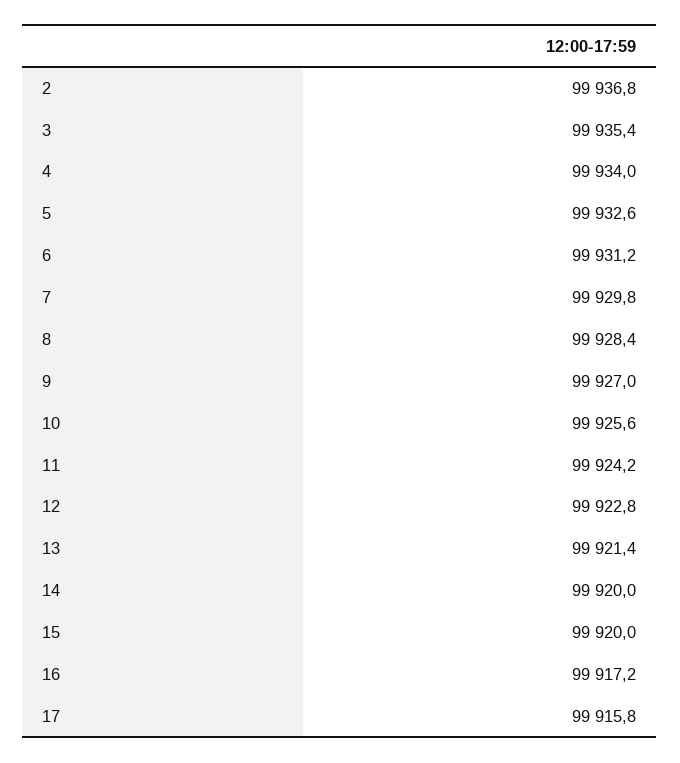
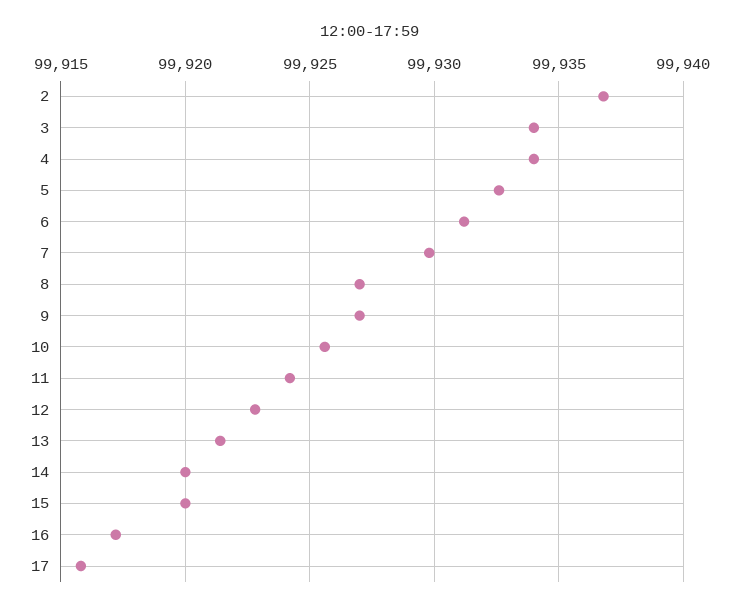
  {
    "2": 99936.8,
-   "3": 99935.4,
+   "3": 99934,
    "4": 99934,
    "5": 99932.6,
    "6": 99931.2,
    "7": 99929.8,
-   "8": 99928.4,
+   "8": 99927,
    "9": 99927,
    "10": 99925.6,
    "11": 99924.2,
    "12": 99922.8,
    "13": 99921.4,
    "14": 99920,
    "15": 99920,
    "16": 99917.2,
    "17": 99915.8
  }

